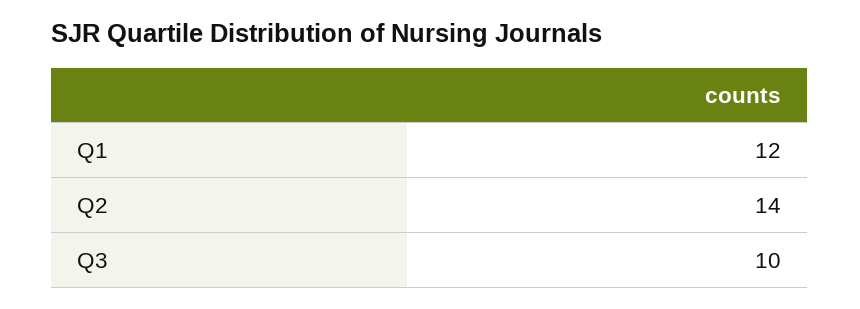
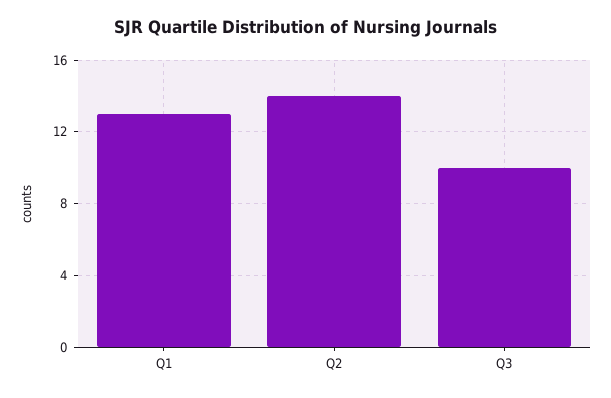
  {
-   "Q1": 12,
+   "Q1": 13,
    "Q2": 14,
    "Q3": 10
  }

